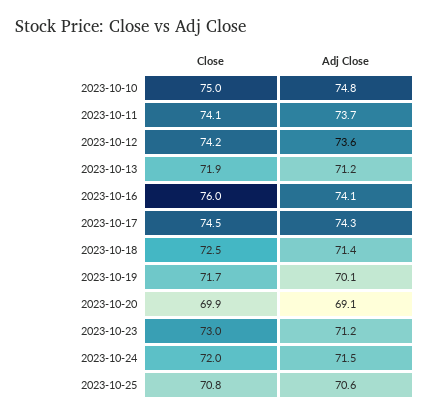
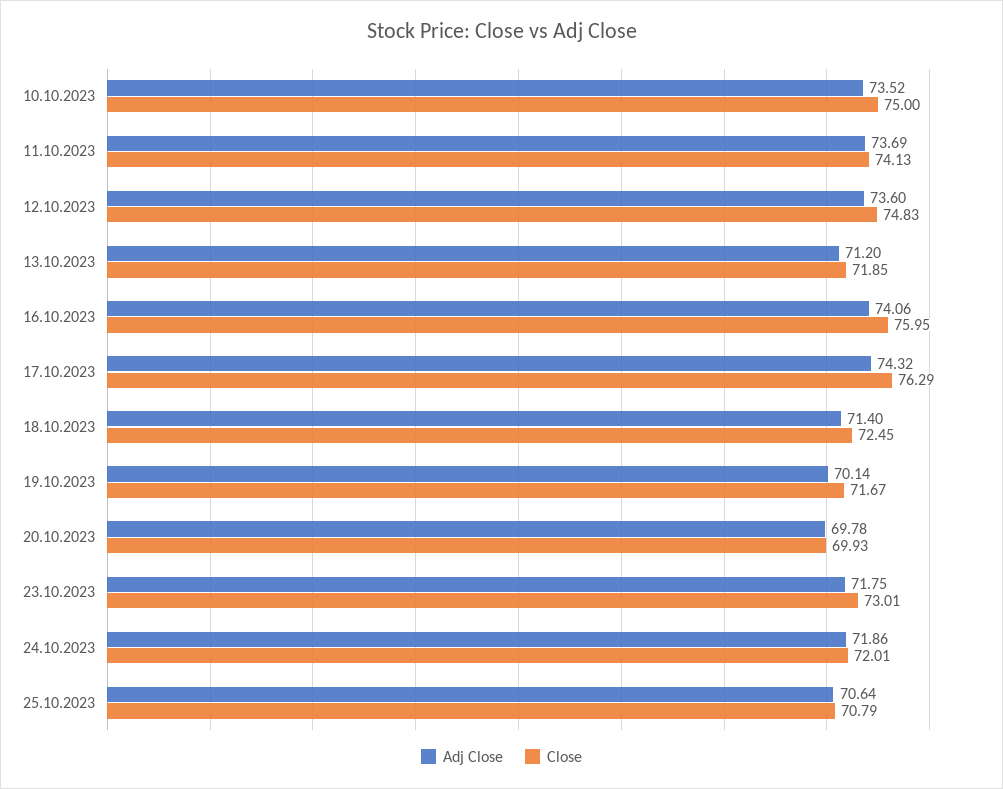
  {
    "Close": {
      "2023-10-10": 75,
      "2023-10-11": 74.13,
-     "2023-10-12": 74.2,
+     "2023-10-12": 74.83,
      "2023-10-13": 71.85,
      "2023-10-16": 75.95,
-     "2023-10-17": 74.5,
+     "2023-10-17": 76.29,
      "2023-10-18": 72.45,
      "2023-10-19": 71.67,
      "2023-10-20": 69.93,
      "2023-10-23": 73.01,
      "2023-10-24": 72.01,
      "2023-10-25": 70.79
    },
    "Adj Close": {
-     "2023-10-10": 74.8,
+     "2023-10-10": 73.52,
      "2023-10-11": 73.69,
      "2023-10-12": 73.6,
      "2023-10-13": 71.2,
      "2023-10-16": 74.06,
      "2023-10-17": 74.32,
      "2023-10-18": 71.4,
      "2023-10-19": 70.14,
-     "2023-10-20": 69.1,
+     "2023-10-20": 69.78,
-     "2023-10-23": 71.2,
+     "2023-10-23": 71.75,
-     "2023-10-24": 71.5,
+     "2023-10-24": 71.86,
      "2023-10-25": 70.64
    }
  }

